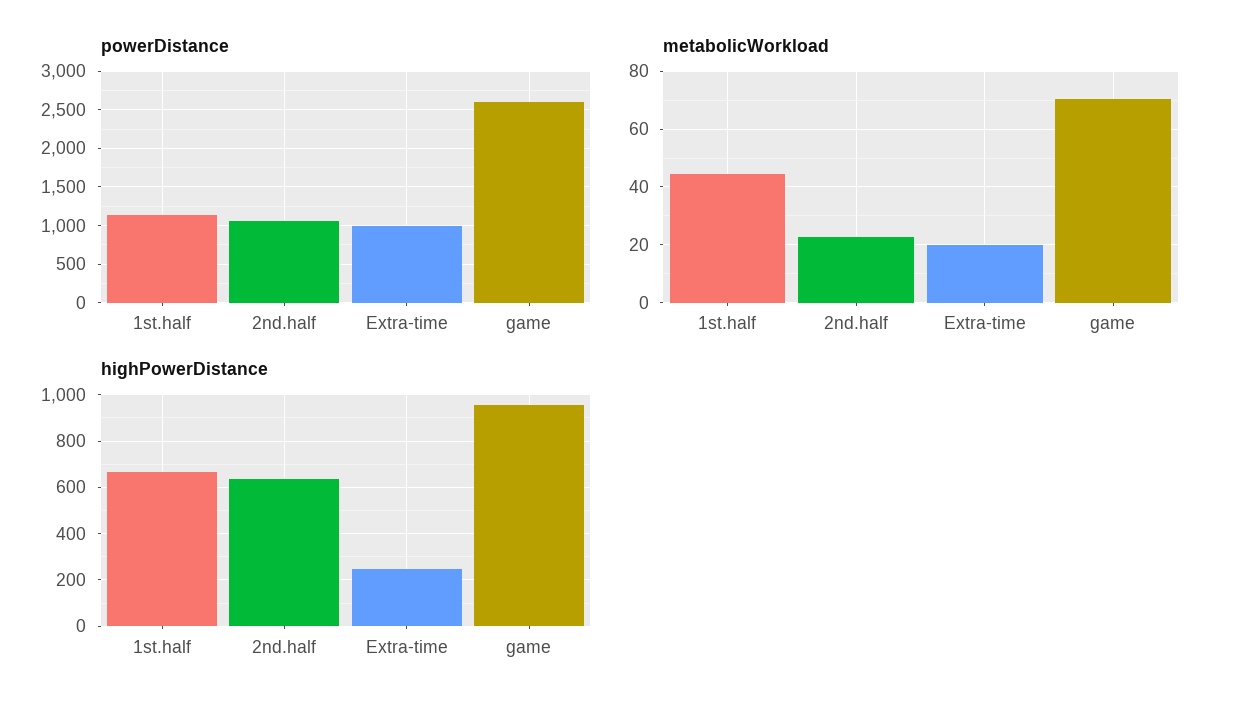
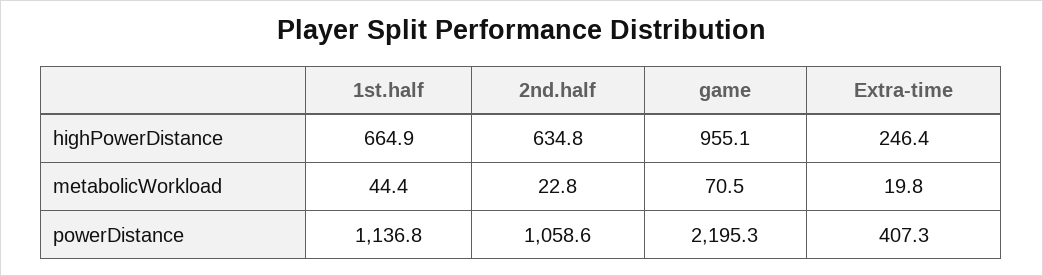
  {
    "powerDistance": {
      "1st.half": 1136.8,
      "2nd.half": 1058.6,
-     "Extra-time": 1000,
+     "Extra-time": 407.3,
-     "game": 2600
+     "game": 2195.3
    },
    "metabolicWorkload": {
      "1st.half": 44.4,
      "2nd.half": 22.8,
      "Extra-time": 19.8,
      "game": 70.5
    },
    "highPowerDistance": {
      "1st.half": 664.9,
      "2nd.half": 634.8,
      "Extra-time": 246.4,
      "game": 955.1
    }
  }

